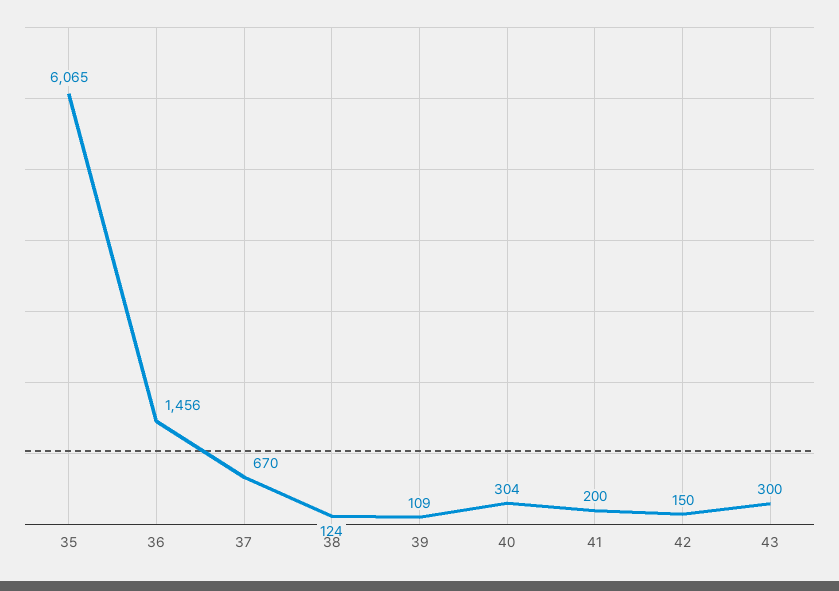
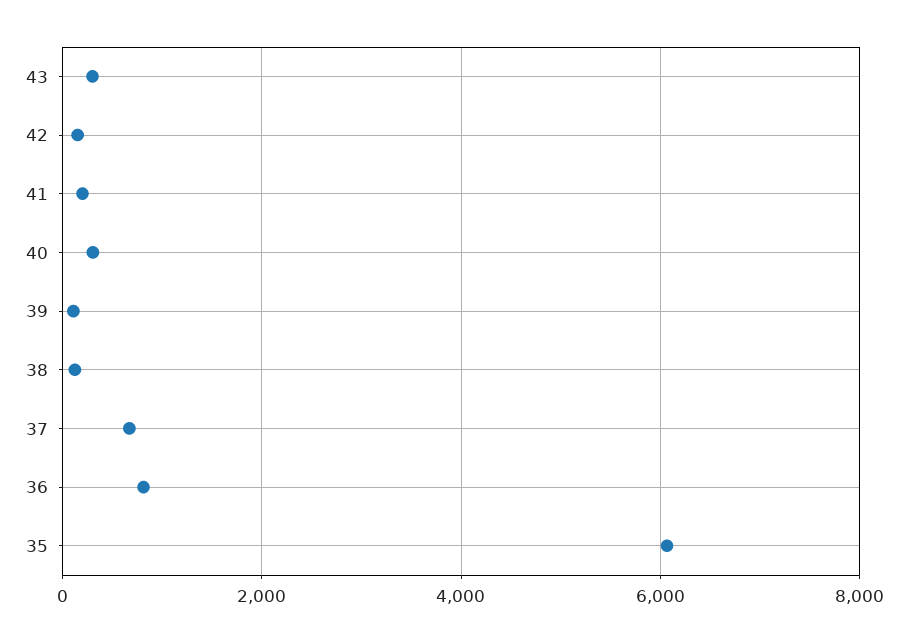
  {
    "35": 6065,
-   "36": 1456,
+   "36": 800,
    "37": 670,
    "38": 124,
    "39": 109,
    "40": 304,
    "41": 200,
    "42": 150,
    "43": 300
  }

